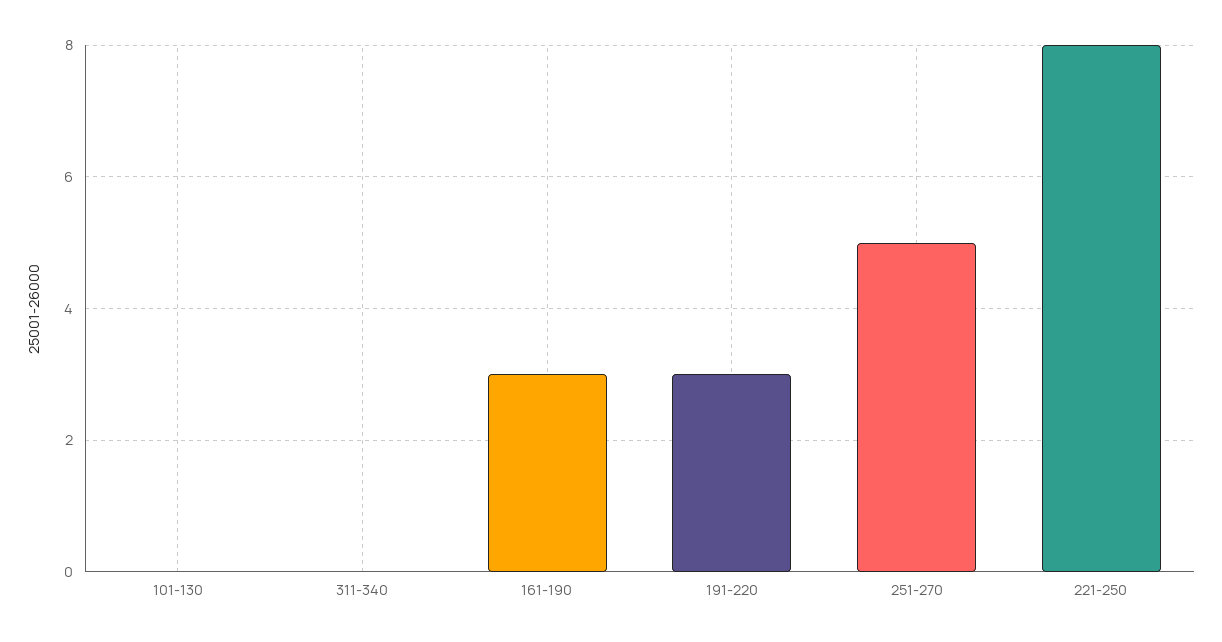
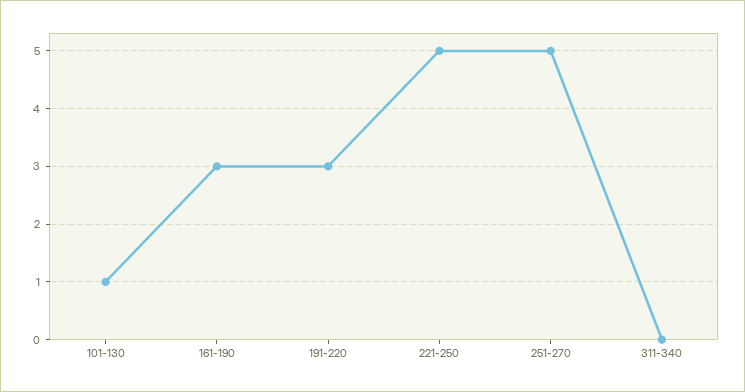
  {
-   "101-130": 0,
+   "101-130": 1,
    "311-340": 0,
    "161-190": 3,
    "191-220": 3,
    "251-270": 5,
-   "221-250": 8
+   "221-250": 5
  }

